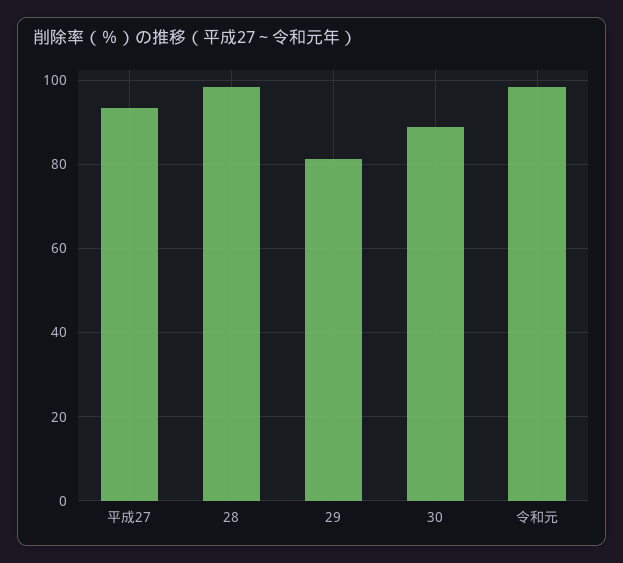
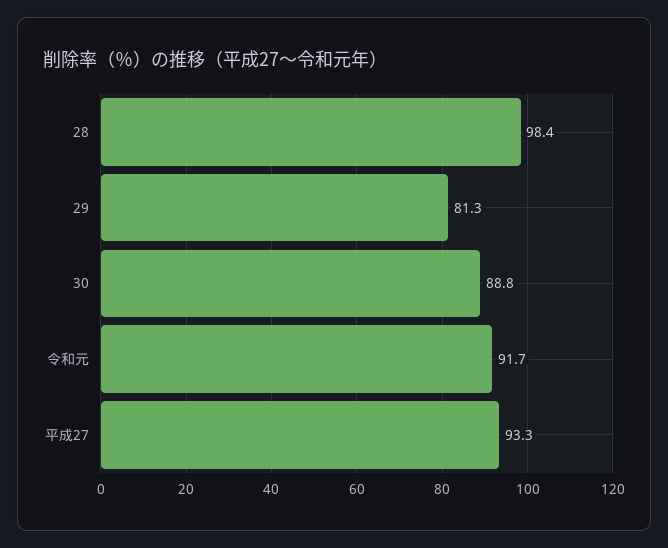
  {
    "平成27": 93.3,
    "28": 98.4,
    "29": 81.3,
    "30": 88.8,
-   "令和元": 98
+   "令和元": 91.7
  }

